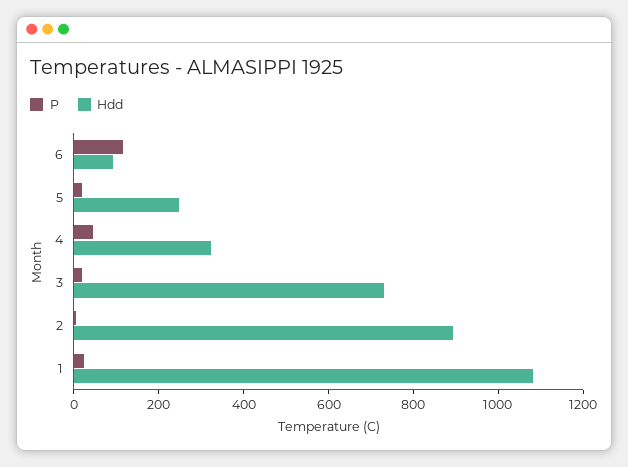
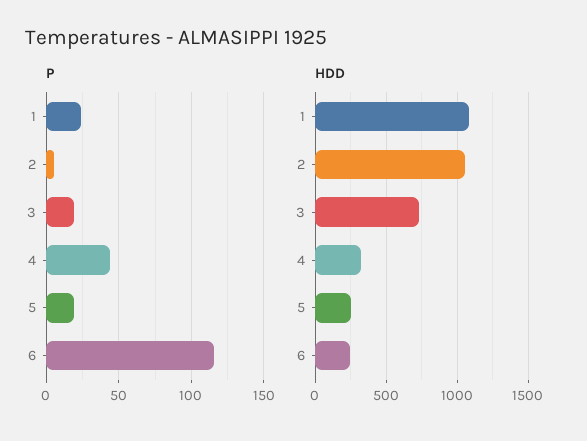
  {
    "P": {
      "6": 115,
      "5": 20,
      "4": 45,
      "3": 20,
      "2": 5,
      "1": 25
    },
    "Hdd": {
-     "6": 100,
+     "6": 250,
      "5": 250,
      "4": 300,
      "3": 750,
-     "2": 900,
+     "2": 1050,
      "1": 1100
    }
  }

